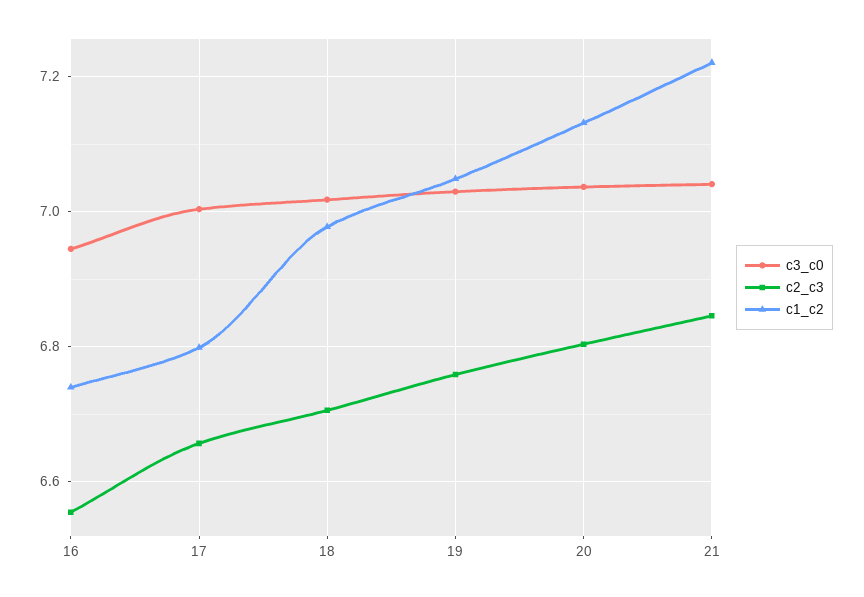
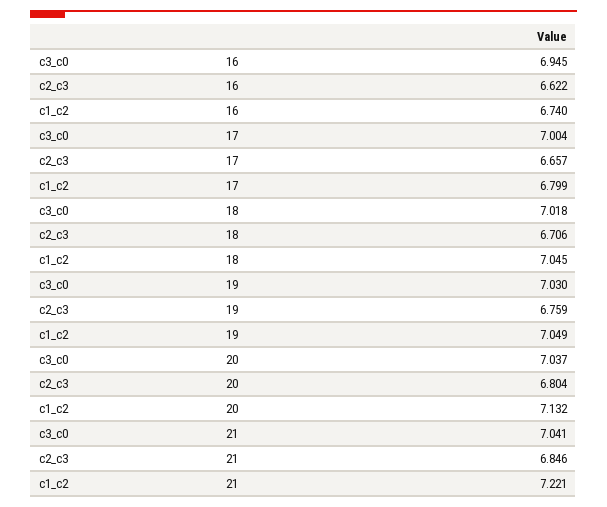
  {
    "c3_c0": {
      "16": 6.945,
      "17": 7.004,
      "18": 7.018,
      "19": 7.03,
      "20": 7.037,
      "21": 7.041
    },
    "c2_c3": {
-     "16": 6.56,
+     "16": 6.622,
      "17": 6.657,
      "18": 6.706,
      "19": 6.759,
      "20": 6.804,
      "21": 6.846
    },
    "c1_c2": {
      "16": 6.74,
      "17": 6.799,
-     "18": 6.98,
+     "18": 7.045,
      "19": 7.049,
      "20": 7.132,
      "21": 7.221
    }
  }

